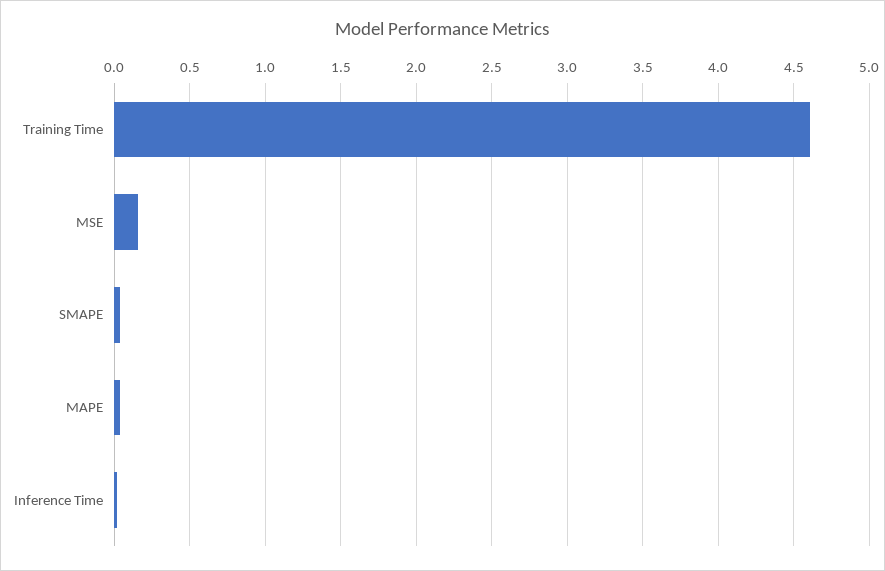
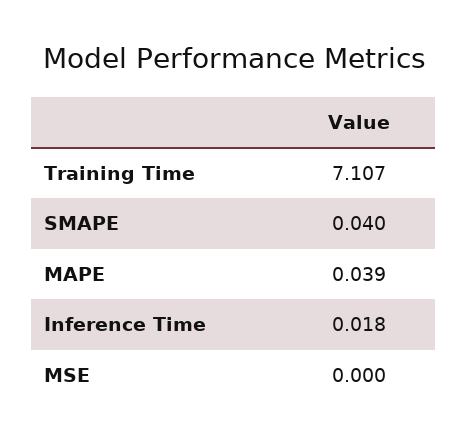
  {
-   "Training Time": 4.6,
+   "Training Time": 7.107,
-   "MSE": 0.15,
+   "MSE": 0,
    "SMAPE": 0.04,
    "MAPE": 0.039,
    "Inference Time": 0.018
  }

